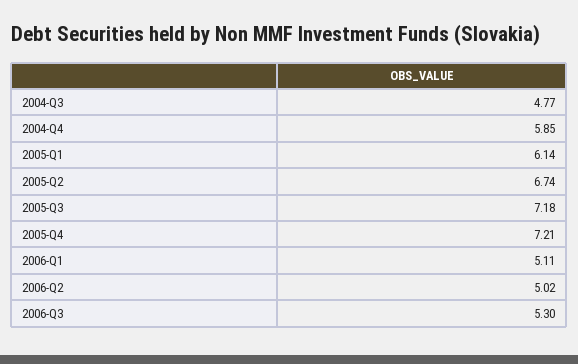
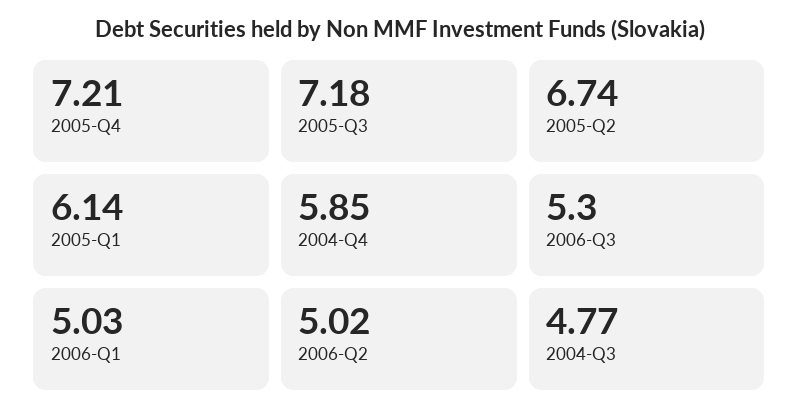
  {
    "2004-Q3": 4.77,
    "2004-Q4": 5.85,
    "2005-Q1": 6.14,
    "2005-Q2": 6.74,
    "2005-Q3": 7.18,
    "2005-Q4": 7.21,
-   "2006-Q1": 5.11,
+   "2006-Q1": 5.03,
    "2006-Q2": 5.02,
    "2006-Q3": 5.3
  }

